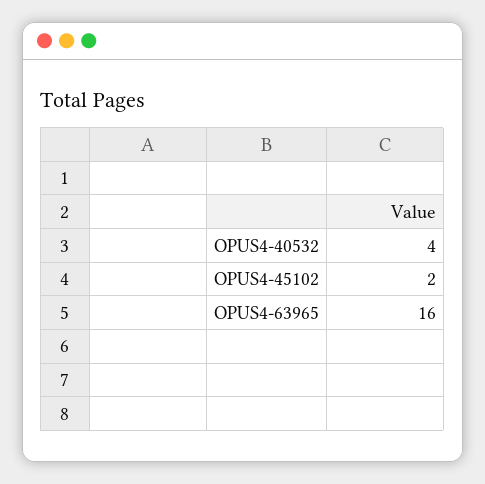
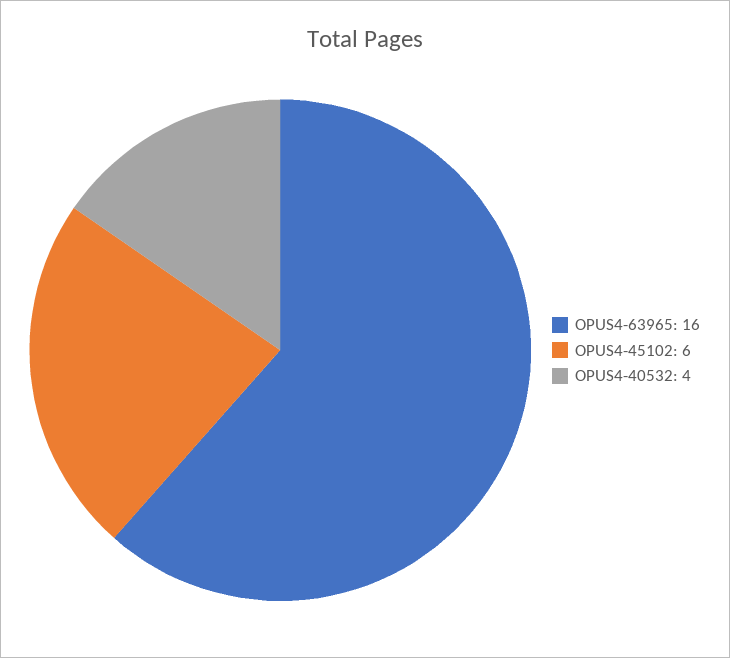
  {
    "OPUS4-40532": 4,
-   "OPUS4-45102": 2,
+   "OPUS4-45102": 6,
    "OPUS4-63965": 16
  }

